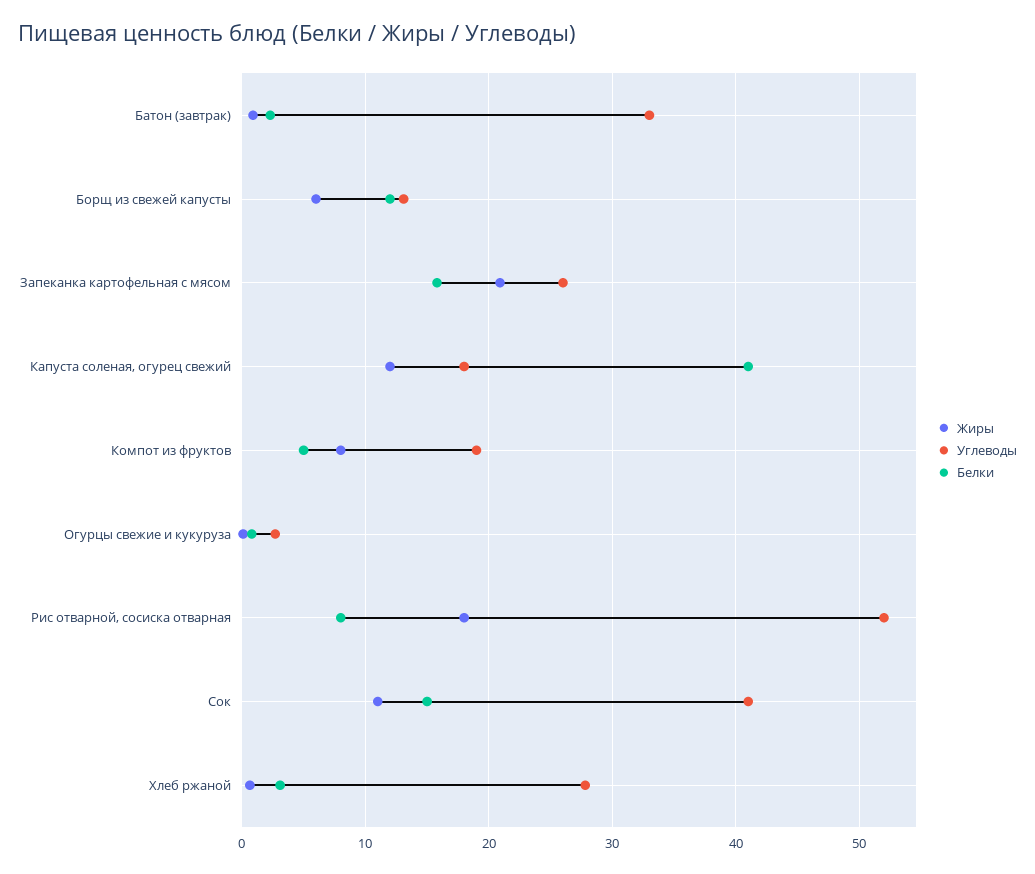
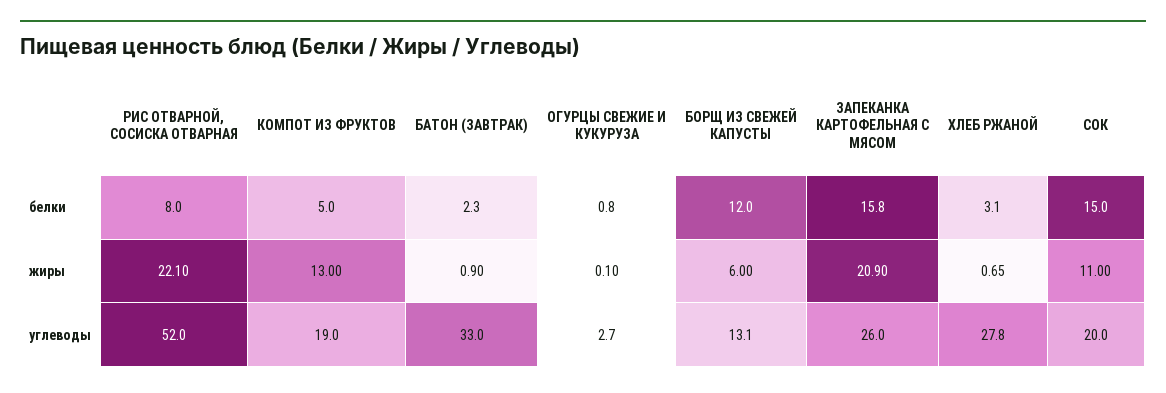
  {
    "Жиры": {
      "Батон (завтрак)": 0.9,
      "Борщ из свежей капусты": 6,
      "Запеканка картофельная с мясом": 20.9,
-     "Капуста соленая, огурец свежий": 12,
-     "Компот из фруктов": 8,
+     "Компот из фруктов": 13,
      "Огурцы свежие и кукуруза": 0.1,
-     "Рис отварной, сосиска отварная": 18,
+     "Рис отварной, сосиска отварная": 22.1,
      "Сок": 11,
      "Хлеб ржаной": 0.65
    },
    "Углеводы": {
      "Батон (завтрак)": 33,
      "Борщ из свежей капусты": 13.1,
      "Запеканка картофельная с мясом": 26,
-     "Капуста соленая, огурец свежий": 18,
      "Компот из фруктов": 19,
      "Огурцы свежие и кукуруза": 2.7,
      "Рис отварной, сосиска отварная": 52,
-     "Сок": 41,
+     "Сок": 20,
      "Хлеб ржаной": 27.8
    },
    "Белки": {
      "Батон (завтрак)": 2.3,
      "Борщ из свежей капусты": 12,
      "Запеканка картофельная с мясом": 15.8,
-     "Капуста соленая, огурец свежий": 41,
      "Компот из фруктов": 5,
      "Огурцы свежие и кукуруза": 0.8,
      "Рис отварной, сосиска отварная": 8,
      "Сок": 15,
      "Хлеб ржаной": 3.1
    }
  }

